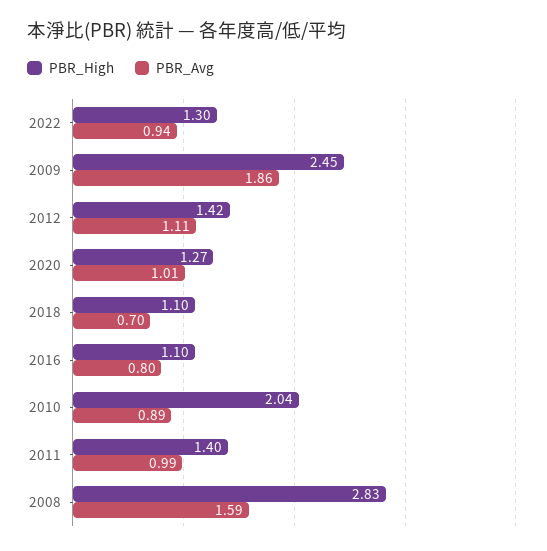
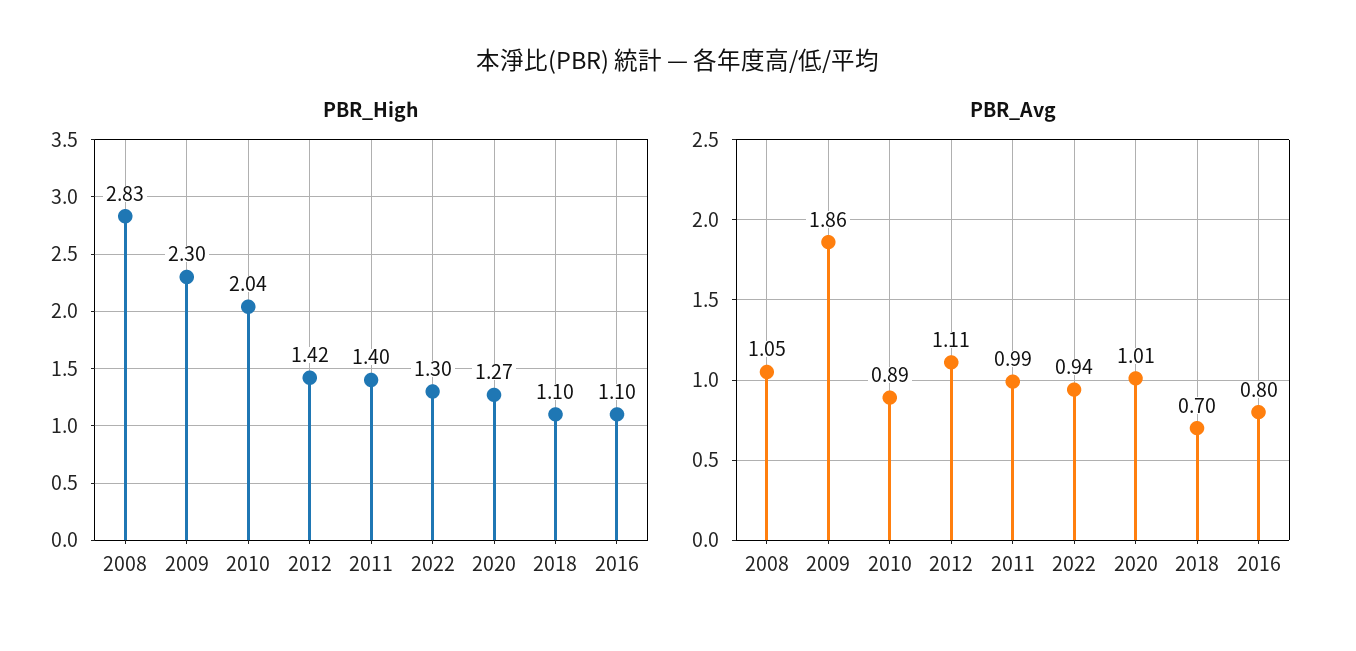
  {
    "PBR_High": {
      "2022": 1.3,
-     "2009": 2.45,
+     "2009": 2.3,
      "2012": 1.42,
      "2020": 1.27,
      "2018": 1.1,
      "2016": 1.1,
      "2010": 2.04,
      "2011": 1.4,
      "2008": 2.83
    },
    "PBR_Avg": {
      "2022": 0.94,
      "2009": 1.86,
      "2012": 1.11,
      "2020": 1.01,
      "2018": 0.7,
      "2016": 0.8,
      "2010": 0.89,
      "2011": 0.99,
-     "2008": 1.59
+     "2008": 1.05
    }
  }

